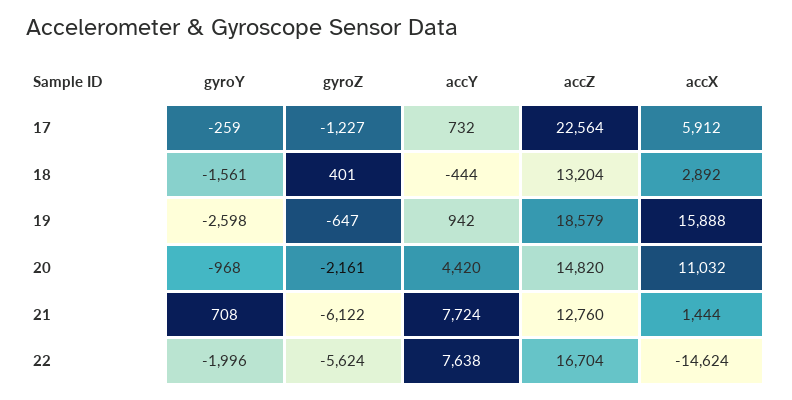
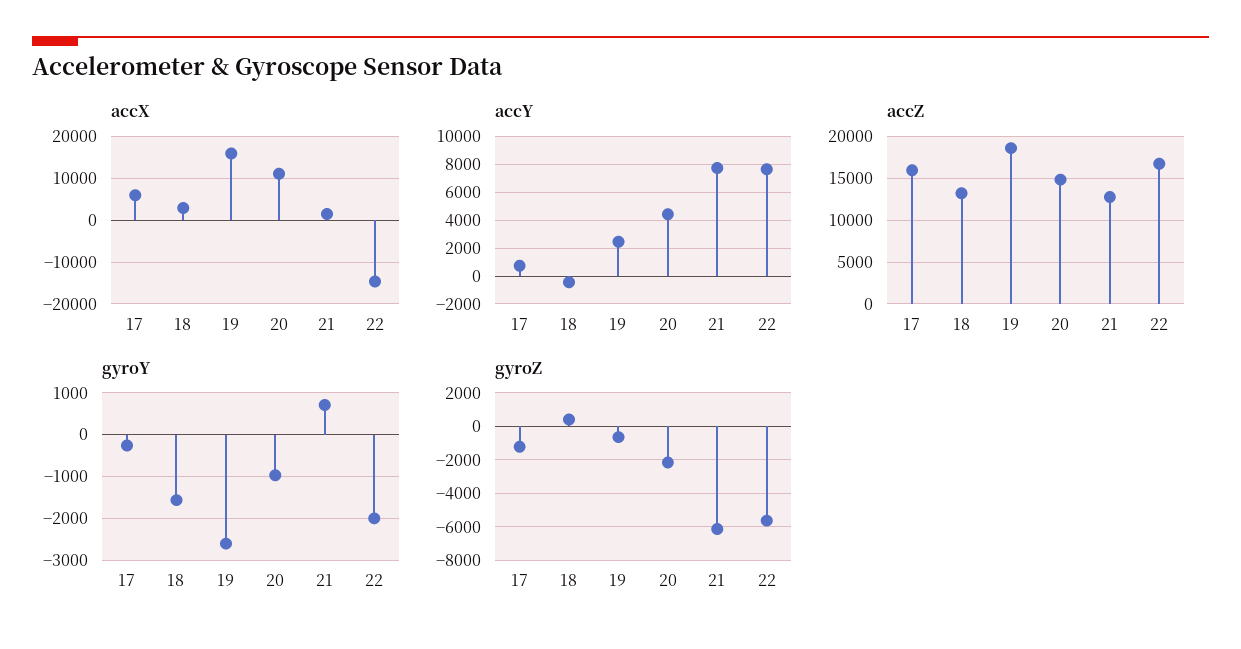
  {
    "gyroY": {
      "17": -259,
      "18": -1561,
      "19": -2598,
      "20": -968,
      "21": 708,
      "22": -1996
    },
    "gyroZ": {
      "17": -1227,
      "18": 401,
      "19": -647,
      "20": -2161,
      "21": -6122,
      "22": -5624
    },
    "accY": {
      "17": 732,
      "18": -444,
-     "19": 942,
+     "19": 2500,
      "20": 4420,
      "21": 7724,
      "22": 7638
    },
    "accZ": {
-     "17": 22564,
+     "17": 16000,
      "18": 13204,
      "19": 18579,
      "20": 14820,
      "21": 12760,
      "22": 16704
    },
    "accX": {
      "17": 5912,
      "18": 2892,
      "19": 15888,
      "20": 11032,
      "21": 1444,
      "22": -14624
    }
  }

